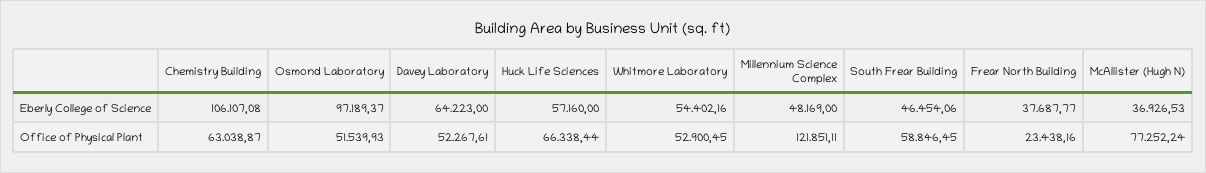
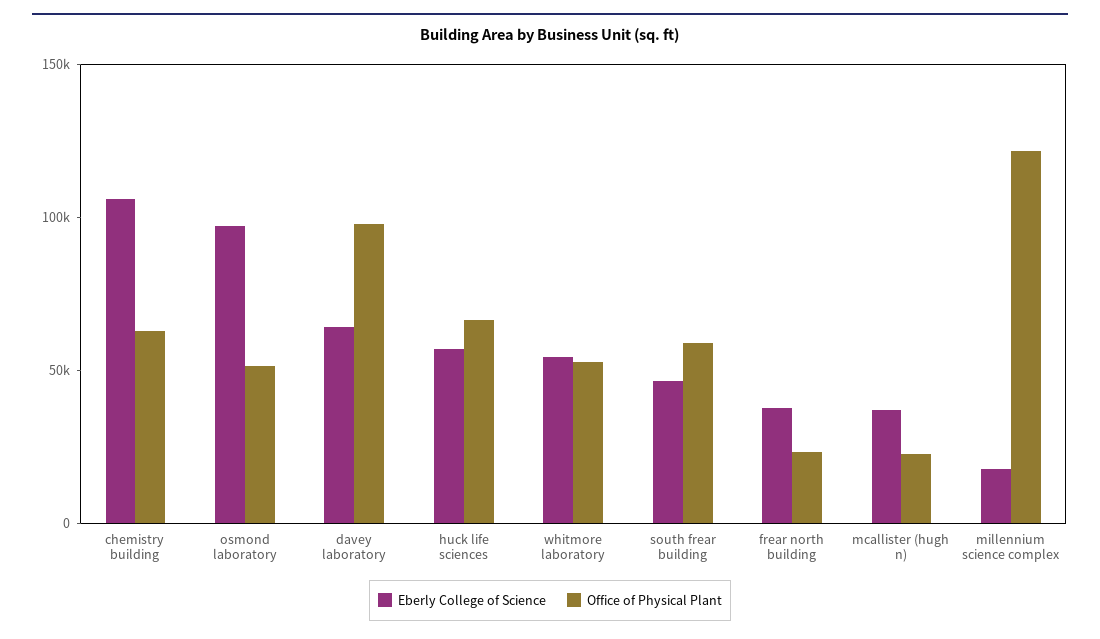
  {
    "Eberly College of Science": {
      "Chemistry Building": 106107.08,
      "Osmond Laboratory": 97189.37,
      "Davey Laboratory": 64223,
      "Huck Life Sciences": 57160,
      "Whitmore Laboratory": 54402.16,
-     "Millennium Science Complex": 48169,
+     "Millennium Science Complex": 20000,
      "South Frear Building": 46454.06,
      "Frear North Building": 37687.77,
      "McAllister (Hugh N)": 36926.53
    },
    "Office of Physical Plant": {
      "Chemistry Building": 63038.87,
      "Osmond Laboratory": 51539.93,
-     "Davey Laboratory": 52267.61,
+     "Davey Laboratory": 100000,
      "Huck Life Sciences": 66338.44,
      "Whitmore Laboratory": 52900.45,
      "Millennium Science Complex": 121851.11,
      "South Frear Building": 58846.45,
      "Frear North Building": 23438.16,
-     "McAllister (Hugh N)": 77252.24
+     "McAllister (Hugh N)": 20000
    }
  }

